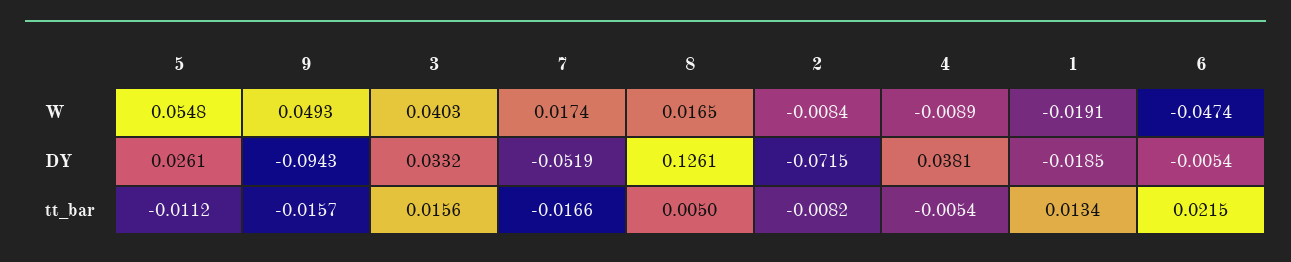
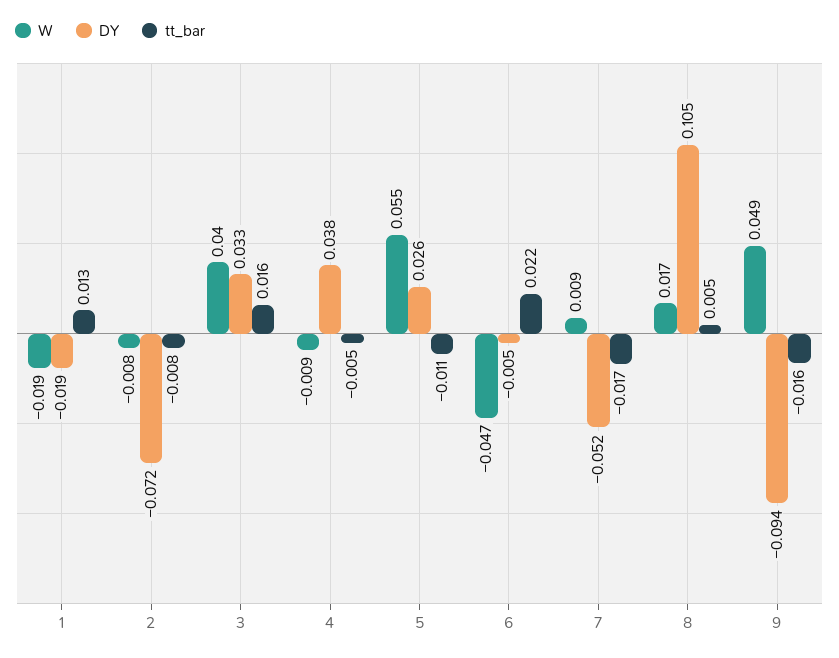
  {
    "W": {
      "5": 0.0548,
      "9": 0.0493,
      "3": 0.0403,
-     "7": 0.0174,
+     "7": 0.009,
      "8": 0.0165,
      "2": -0.0084,
      "4": -0.0089,
      "1": -0.0191,
      "6": -0.0474
    },
    "DY": {
      "5": 0.0261,
      "9": -0.0943,
      "3": 0.0332,
      "7": -0.0519,
-     "8": 0.1261,
+     "8": 0.105,
      "2": -0.0715,
      "4": 0.0381,
      "1": -0.0185,
      "6": -0.0054
    },
    "tt_bar": {
      "5": -0.0112,
      "9": -0.0157,
      "3": 0.0156,
      "7": -0.0166,
      "8": 0.005,
      "2": -0.0082,
      "4": -0.0054,
      "1": 0.0134,
      "6": 0.0215
    }
  }

